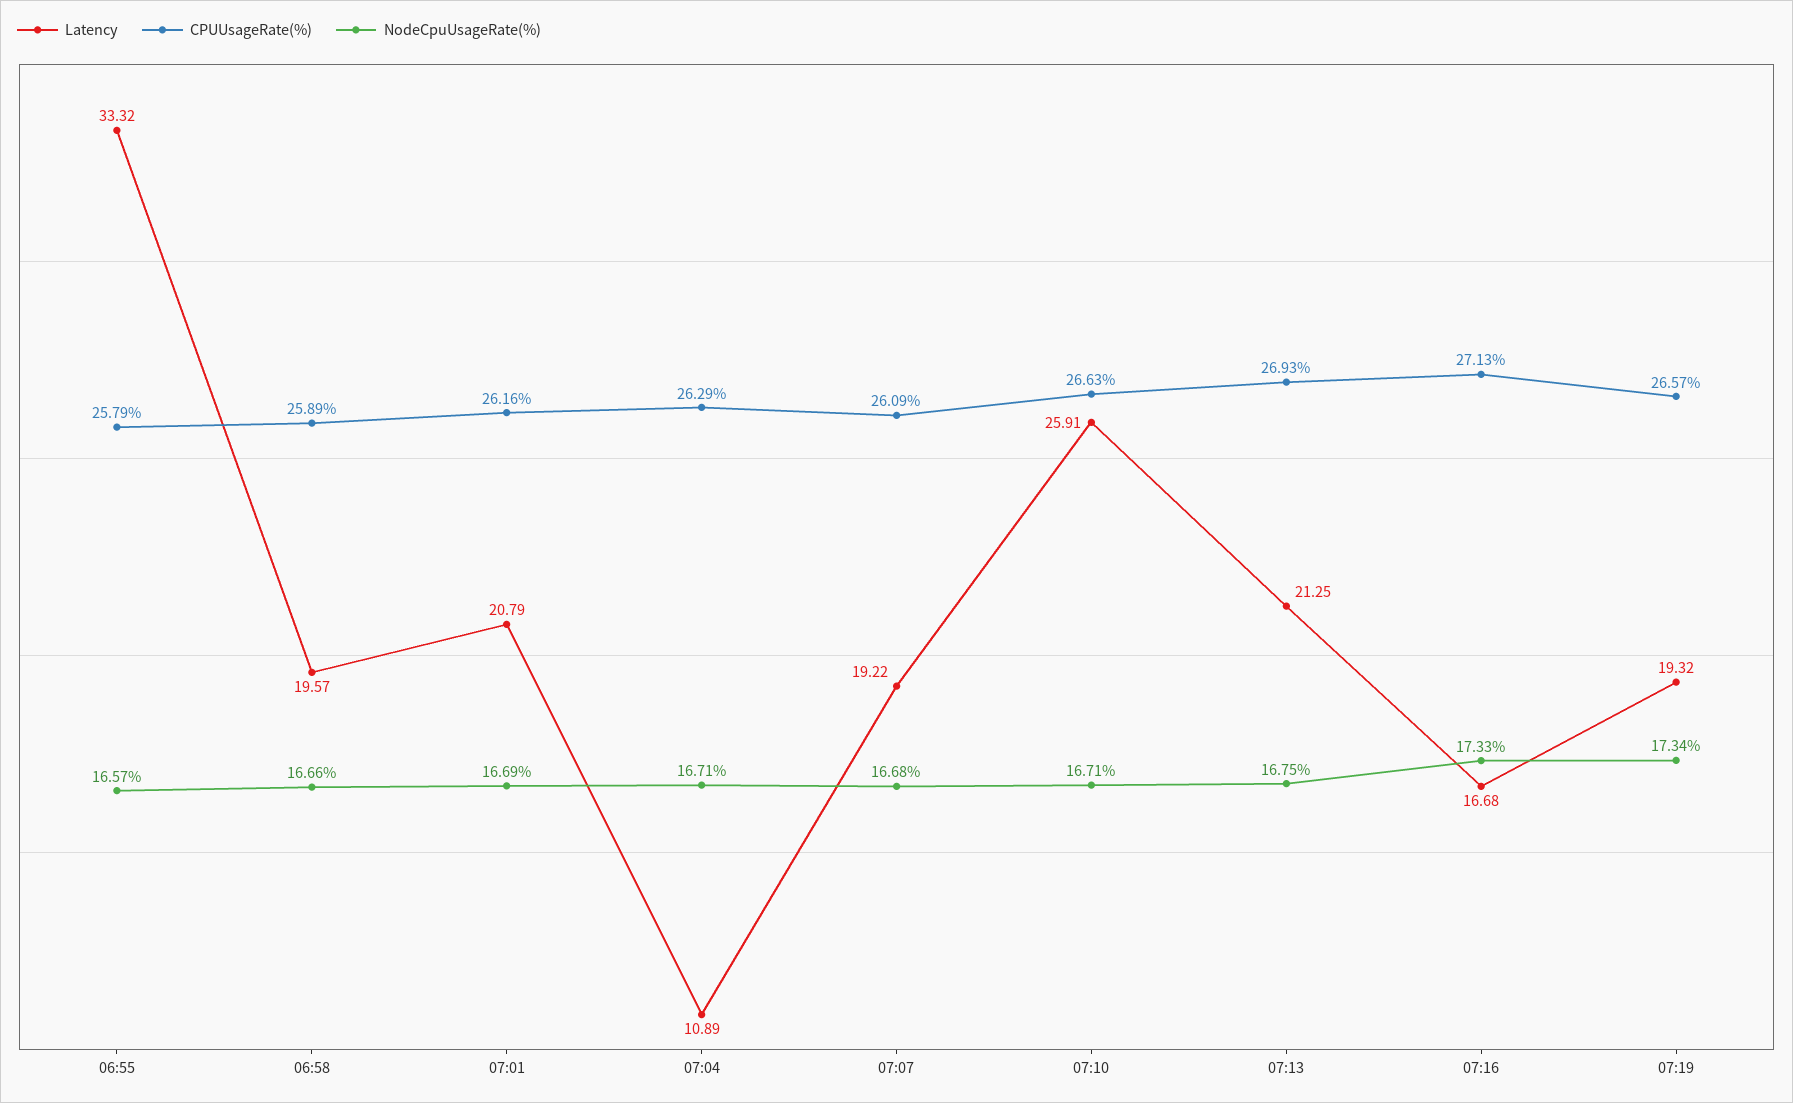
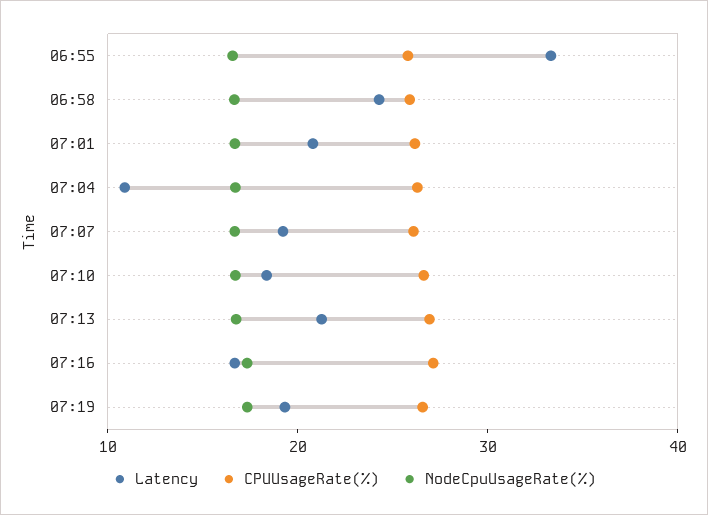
  {
    "Latency": {
      "06:55": 33.32,
-     "06:58": 19.57,
+     "06:58": 24,
      "07:01": 20.79,
      "07:04": 10.89,
      "07:07": 19.22,
-     "07:10": 25.91,
+     "07:10": 18,
      "07:13": 21.25,
      "07:16": 16.68,
      "07:19": 19.32
    },
    "CPUUsageRate(%)": {
      "06:55": 25.79,
      "06:58": 25.89,
      "07:01": 26.16,
      "07:04": 26.29,
      "07:07": 26.09,
      "07:10": 26.63,
      "07:13": 26.93,
      "07:16": 27.13,
      "07:19": 26.57
    },
    "NodeCpuUsageRate(%)": {
      "06:55": 16.57,
      "06:58": 16.66,
      "07:01": 16.69,
      "07:04": 16.71,
      "07:07": 16.68,
      "07:10": 16.71,
      "07:13": 16.75,
      "07:16": 17.33,
      "07:19": 17.34
    }
  }

